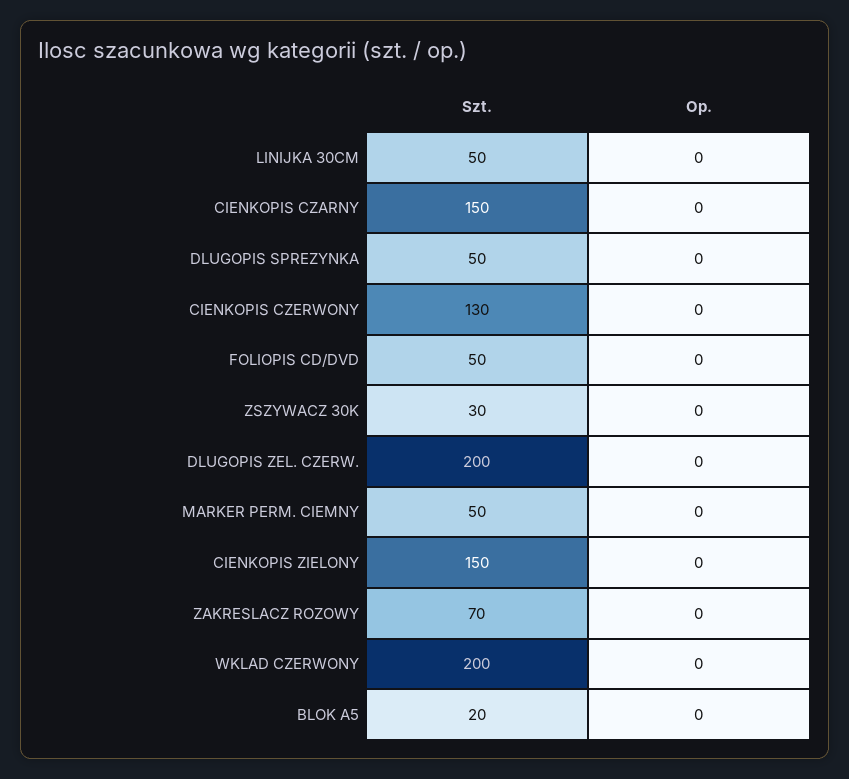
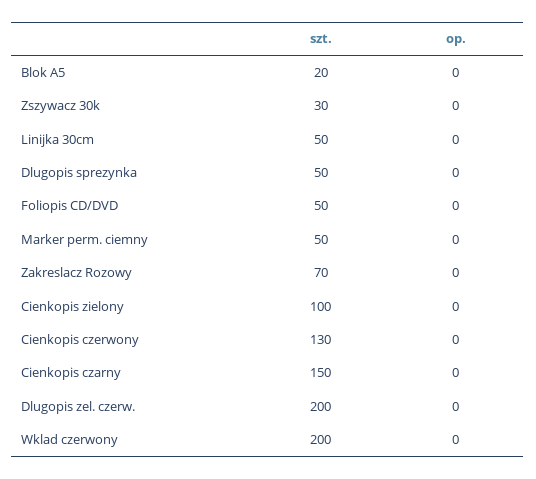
  {
    "Szt.": {
      "LINIJKA 30CM": 50,
      "CIENKOPIS CZARNY": 150,
      "DLUGOPIS SPREZYNKA": 50,
      "CIENKOPIS CZERWONY": 130,
      "FOLIOPIS CD/DVD": 50,
      "ZSZYWACZ 30K": 30,
      "DLUGOPIS ZEL. CZERW.": 200,
      "MARKER PERM. CIEMNY": 50,
-     "CIENKOPIS ZIELONY": 150,
+     "CIENKOPIS ZIELONY": 100,
      "ZAKRESLACZ ROZOWY": 70,
      "WKLAD CZERWONY": 200,
      "BLOK A5": 20
    },
    "Op.": {
      "LINIJKA 30CM": 0,
      "CIENKOPIS CZARNY": 0,
      "DLUGOPIS SPREZYNKA": 0,
      "CIENKOPIS CZERWONY": 0,
      "FOLIOPIS CD/DVD": 0,
      "ZSZYWACZ 30K": 0,
      "DLUGOPIS ZEL. CZERW.": 0,
      "MARKER PERM. CIEMNY": 0,
      "CIENKOPIS ZIELONY": 0,
      "ZAKRESLACZ ROZOWY": 0,
      "WKLAD CZERWONY": 0,
      "BLOK A5": 0
    }
  }

